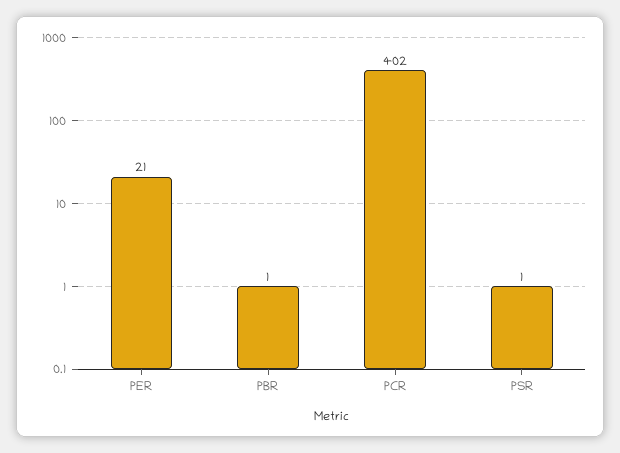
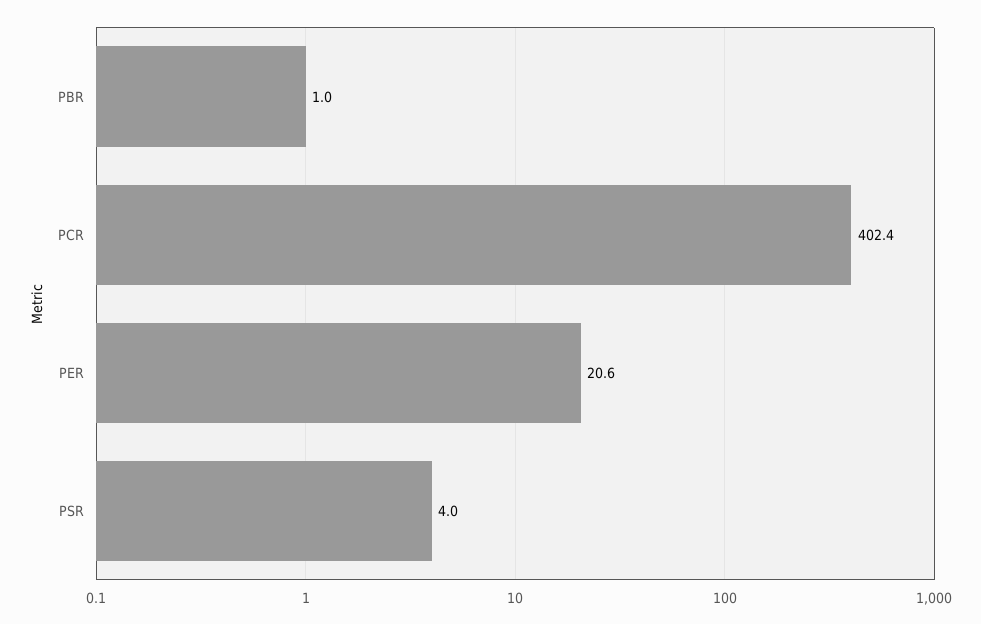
  {
    "PER": 20.6,
    "PBR": 1,
    "PCR": 402.4,
-   "PSR": 1
+   "PSR": 4
  }

